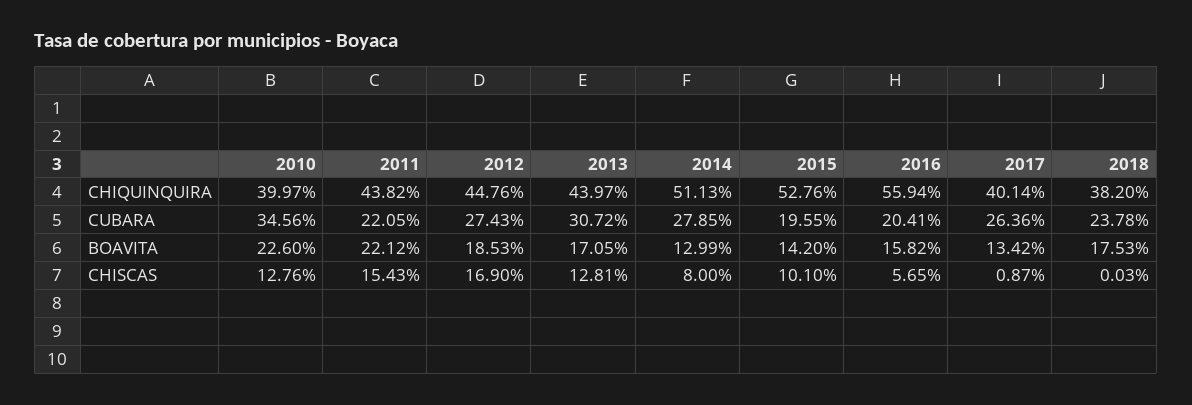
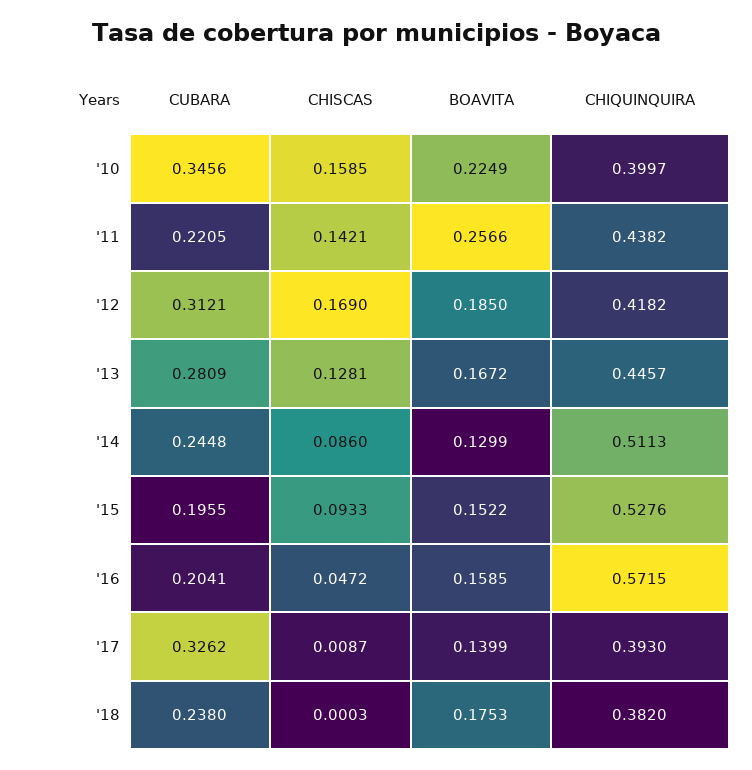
  {
    "2010": {
      "CHIQUINQUIRA": 0.3997,
      "CUBARA": 0.3456,
-     "BOAVITA": 0.226,
+     "BOAVITA": 0.2249,
-     "CHISCAS": 0.1276
+     "CHISCAS": 0.1585
    },
    "2011": {
      "CHIQUINQUIRA": 0.4382,
      "CUBARA": 0.2205,
-     "BOAVITA": 0.2212,
+     "BOAVITA": 0.2566,
-     "CHISCAS": 0.1543
+     "CHISCAS": 0.1421
    },
    "2012": {
-     "CHIQUINQUIRA": 0.4476,
+     "CHIQUINQUIRA": 0.4182,
-     "CUBARA": 0.2743,
+     "CUBARA": 0.3121,
-     "BOAVITA": 0.1853,
+     "BOAVITA": 0.185,
      "CHISCAS": 0.169
    },
    "2013": {
-     "CHIQUINQUIRA": 0.4397,
+     "CHIQUINQUIRA": 0.4457,
-     "CUBARA": 0.3072,
+     "CUBARA": 0.2809,
-     "BOAVITA": 0.1705,
+     "BOAVITA": 0.1672,
      "CHISCAS": 0.1281
    },
    "2014": {
      "CHIQUINQUIRA": 0.5113,
-     "CUBARA": 0.2785,
+     "CUBARA": 0.2448,
      "BOAVITA": 0.1299,
-     "CHISCAS": 0.08
+     "CHISCAS": 0.086
    },
    "2015": {
      "CHIQUINQUIRA": 0.5276,
      "CUBARA": 0.1955,
-     "BOAVITA": 0.142,
+     "BOAVITA": 0.1522,
-     "CHISCAS": 0.101
+     "CHISCAS": 0.0933
    },
    "2016": {
-     "CHIQUINQUIRA": 0.5594,
+     "CHIQUINQUIRA": 0.5715,
      "CUBARA": 0.2041,
-     "BOAVITA": 0.1582,
+     "BOAVITA": 0.1585,
-     "CHISCAS": 0.0565
+     "CHISCAS": 0.0472
    },
    "2017": {
-     "CHIQUINQUIRA": 0.4014,
+     "CHIQUINQUIRA": 0.393,
-     "CUBARA": 0.2636,
+     "CUBARA": 0.3262,
-     "BOAVITA": 0.1342,
+     "BOAVITA": 0.1399,
      "CHISCAS": 0.0087
    },
    "2018": {
      "CHIQUINQUIRA": 0.382,
-     "CUBARA": 0.2378,
+     "CUBARA": 0.238,
      "BOAVITA": 0.1753,
      "CHISCAS": 0.0003
    }
  }

